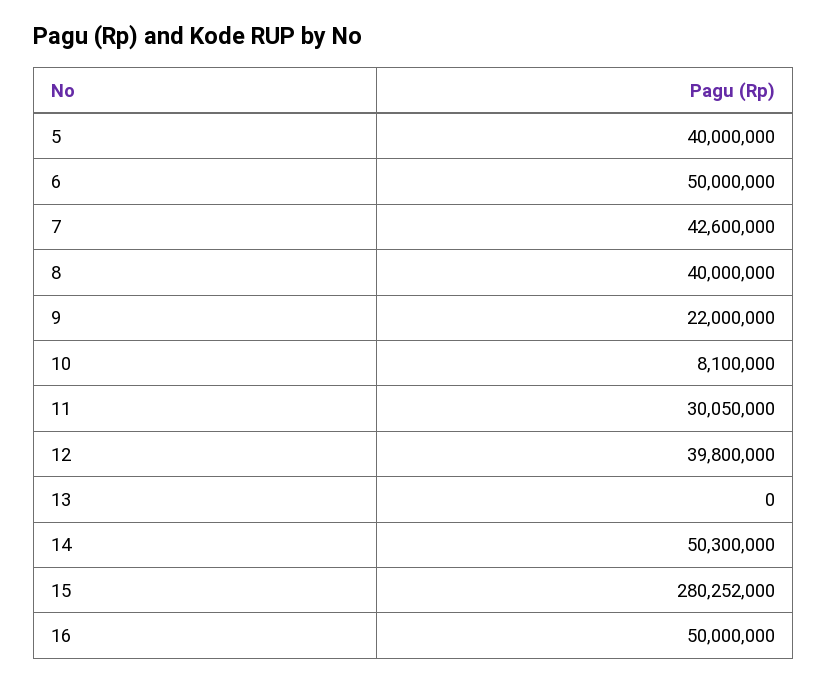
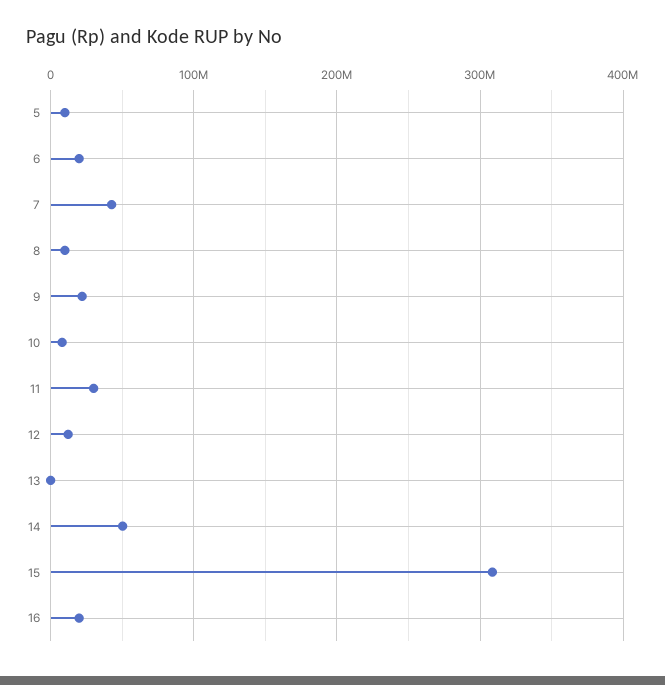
  {
-   "5": 40000000,
+   "5": 10000000,
-   "6": 50000000,
+   "6": 20000000,
    "7": 42600000,
-   "8": 40000000,
+   "8": 10000000,
    "9": 22000000,
    "10": 8100000,
    "11": 30050000,
-   "12": 39800000,
+   "12": 10000000,
    "13": 0,
    "14": 50300000,
-   "15": 280252000,
+   "15": 310000000,
-   "16": 50000000
+   "16": 20000000
  }

